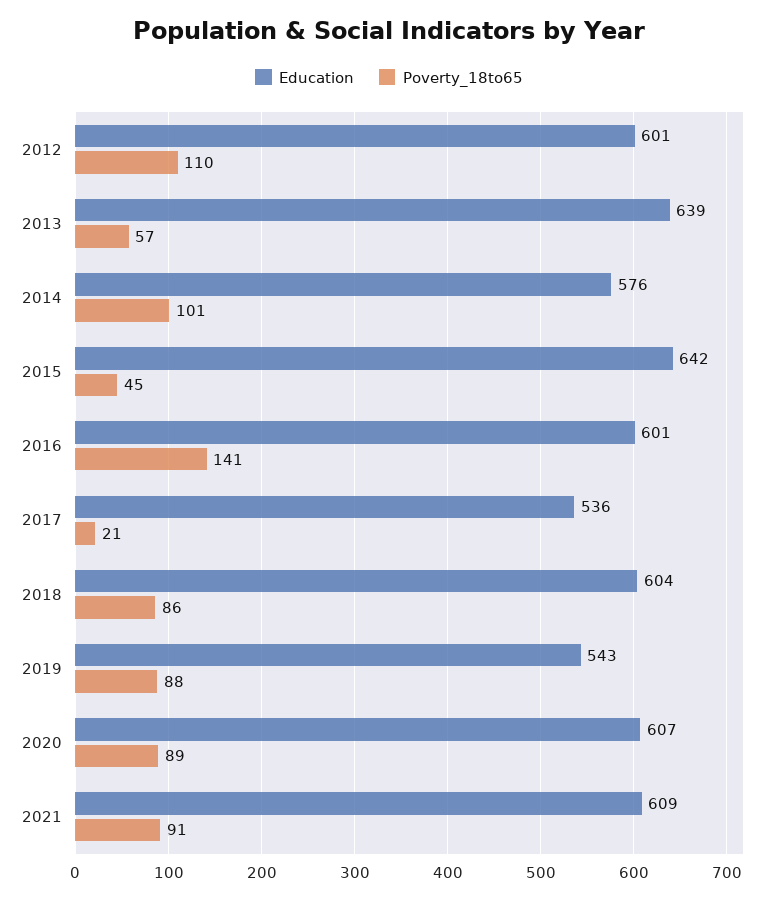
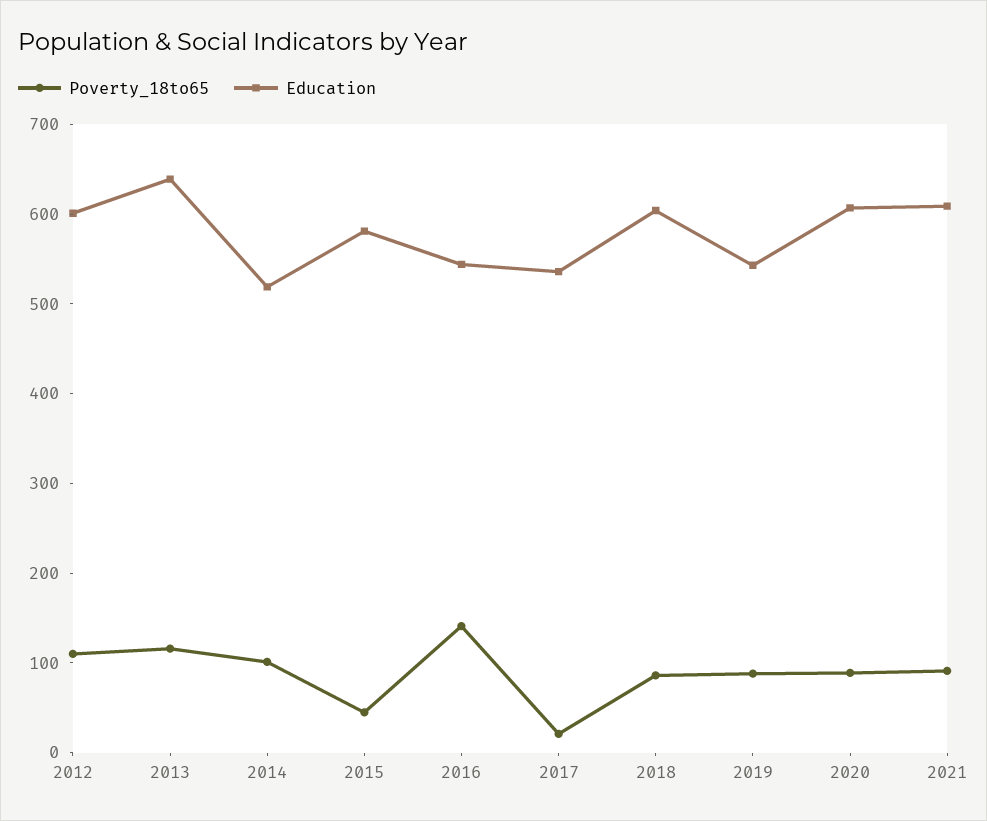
  {
    "Education": {
      "2012": 601,
      "2013": 639,
-     "2014": 576,
+     "2014": 520,
-     "2015": 642,
+     "2015": 580,
-     "2016": 601,
+     "2016": 540,
      "2017": 536,
      "2018": 604,
      "2019": 543,
      "2020": 607,
      "2021": 609
    },
    "Poverty_18to65": {
      "2012": 110,
-     "2013": 57,
+     "2013": 120,
      "2014": 101,
      "2015": 45,
      "2016": 141,
      "2017": 21,
      "2018": 86,
      "2019": 88,
      "2020": 89,
      "2021": 91
    }
  }

